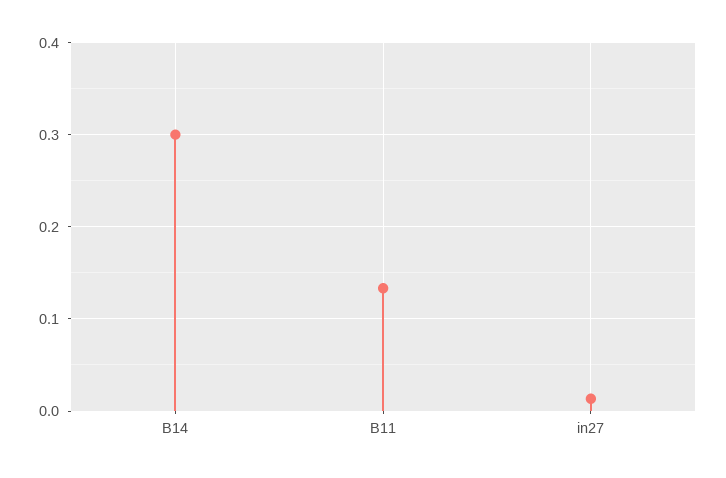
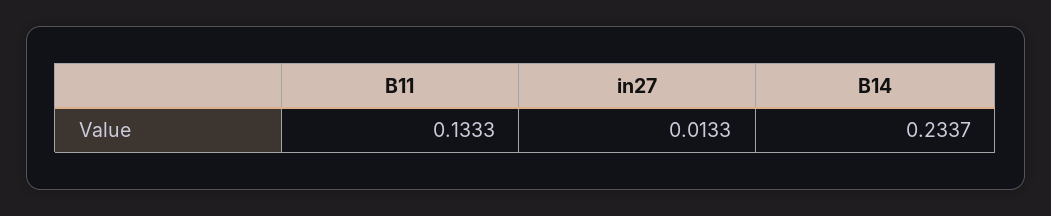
  {
-   "B14": 0.3,
+   "B14": 0.2337,
    "B11": 0.1333,
    "in27": 0.0133
  }

